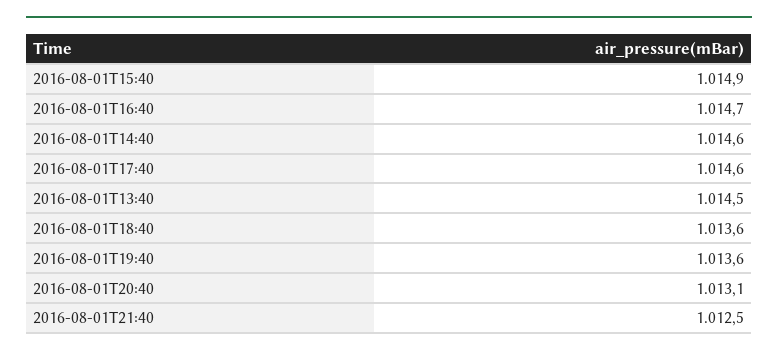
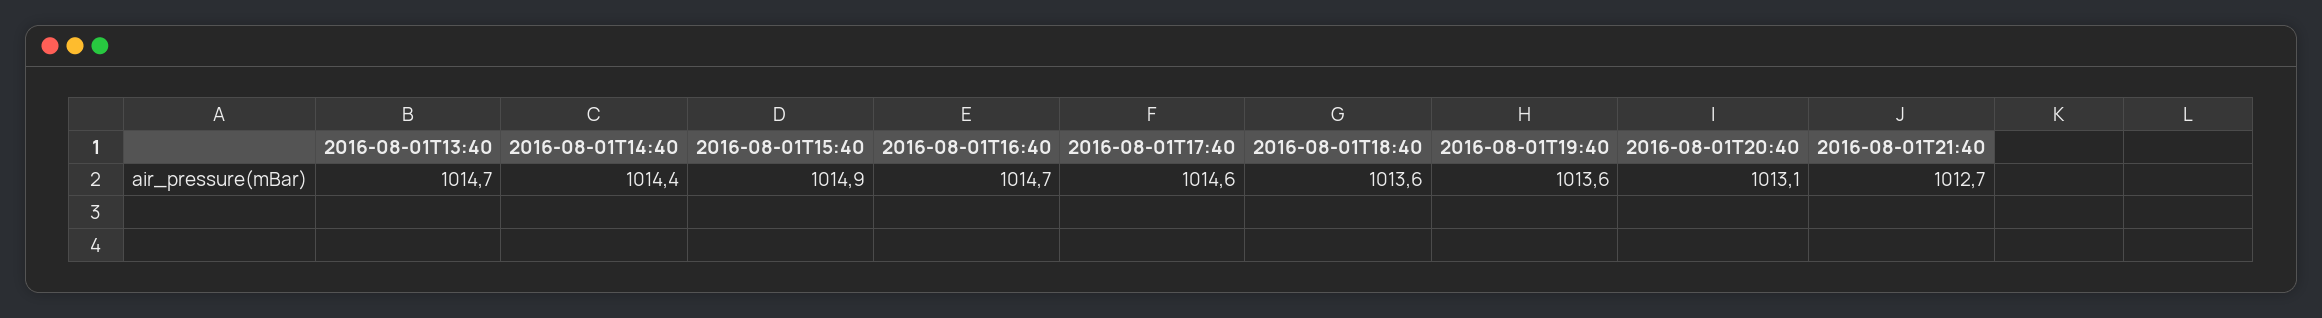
  {
    "2016-08-01T15:40": 1014.9,
    "2016-08-01T16:40": 1014.7,
-   "2016-08-01T14:40": 1014.6,
+   "2016-08-01T14:40": 1014.4,
    "2016-08-01T17:40": 1014.6,
-   "2016-08-01T13:40": 1014.5,
+   "2016-08-01T13:40": 1014.7,
    "2016-08-01T18:40": 1013.6,
    "2016-08-01T19:40": 1013.6,
    "2016-08-01T20:40": 1013.1,
-   "2016-08-01T21:40": 1012.5
+   "2016-08-01T21:40": 1012.7
  }

